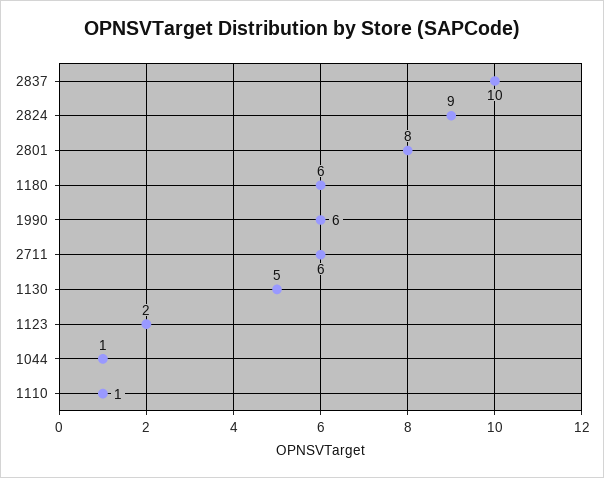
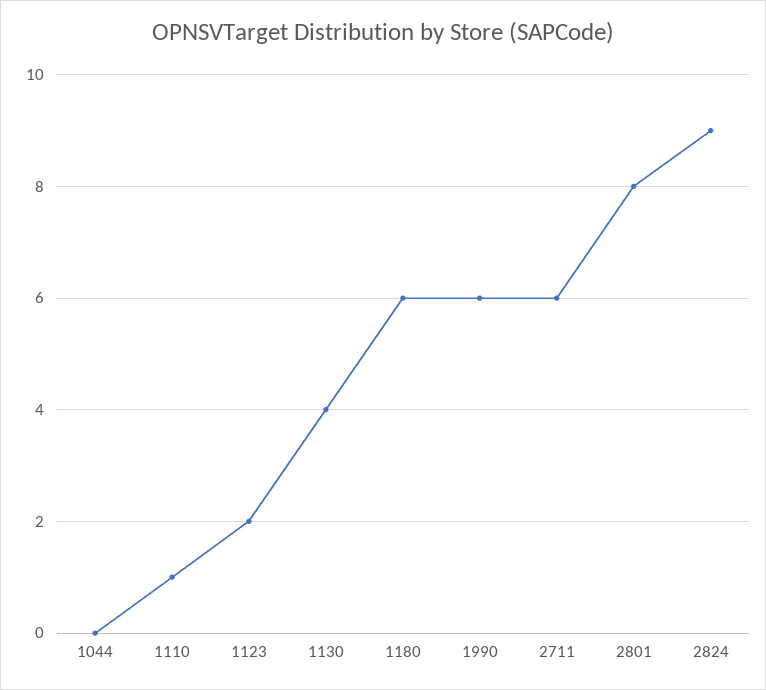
  {
-   "2837": 10,
    "2824": 9,
    "2801": 8,
    "1180": 6,
    "1990": 6,
    "2711": 6,
-   "1130": 5,
+   "1130": 4,
    "1123": 2,
-   "1044": 1,
+   "1044": 0,
    "1110": 1
  }

